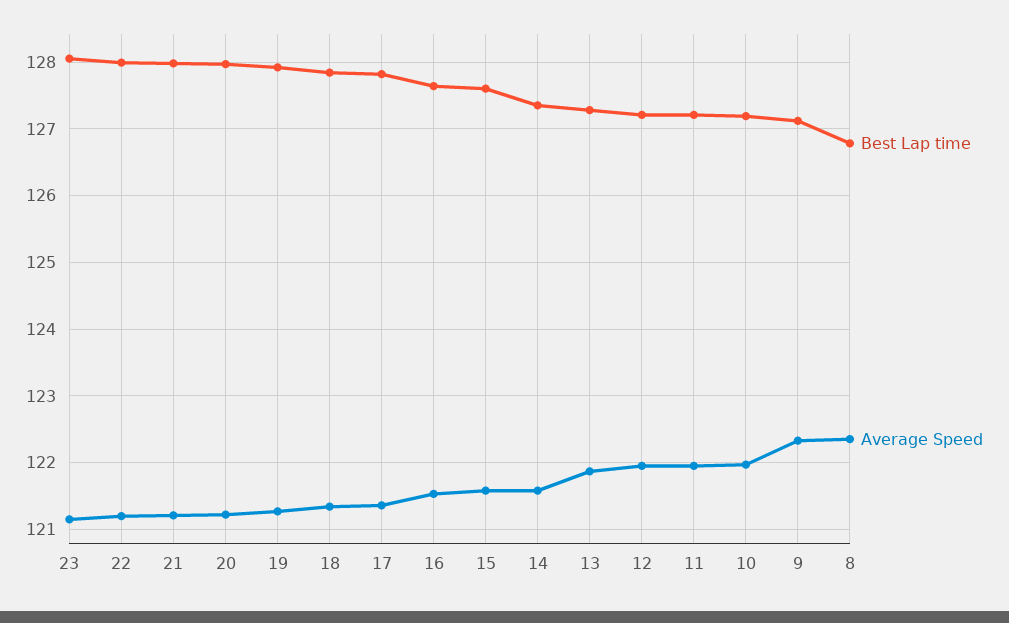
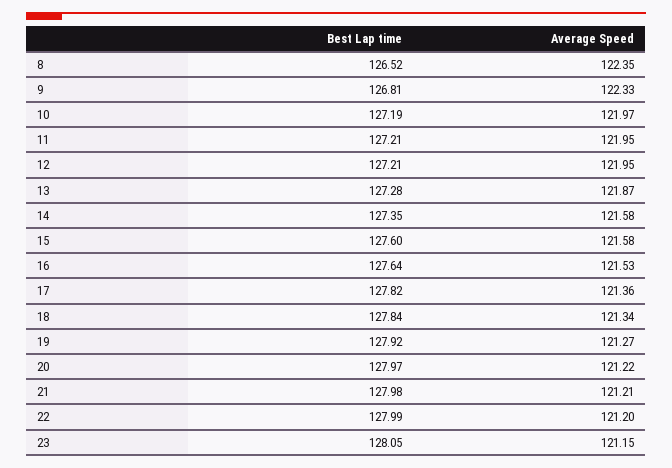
  {
    "Best Lap time": {
      "23": 128.05,
      "22": 127.99,
      "21": 127.98,
      "20": 127.97,
      "19": 127.92,
      "18": 127.84,
      "17": 127.82,
      "16": 127.64,
      "15": 127.6,
      "14": 127.35,
      "13": 127.28,
      "12": 127.21,
      "11": 127.21,
      "10": 127.19,
-     "9": 127.1,
+     "9": 126.81,
-     "8": 126.8
+     "8": 126.52
    },
    "Average Speed": {
      "23": 121.15,
      "22": 121.2,
      "21": 121.21,
      "20": 121.22,
      "19": 121.27,
      "18": 121.34,
      "17": 121.36,
      "16": 121.53,
      "15": 121.58,
      "14": 121.58,
      "13": 121.87,
      "12": 121.95,
      "11": 121.95,
      "10": 121.97,
      "9": 122.33,
      "8": 122.35
    }
  }

